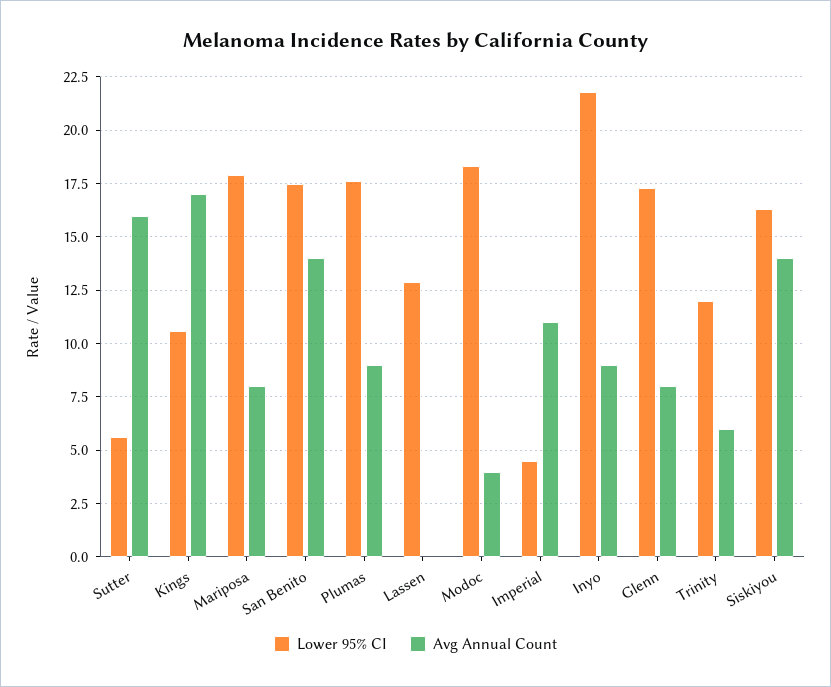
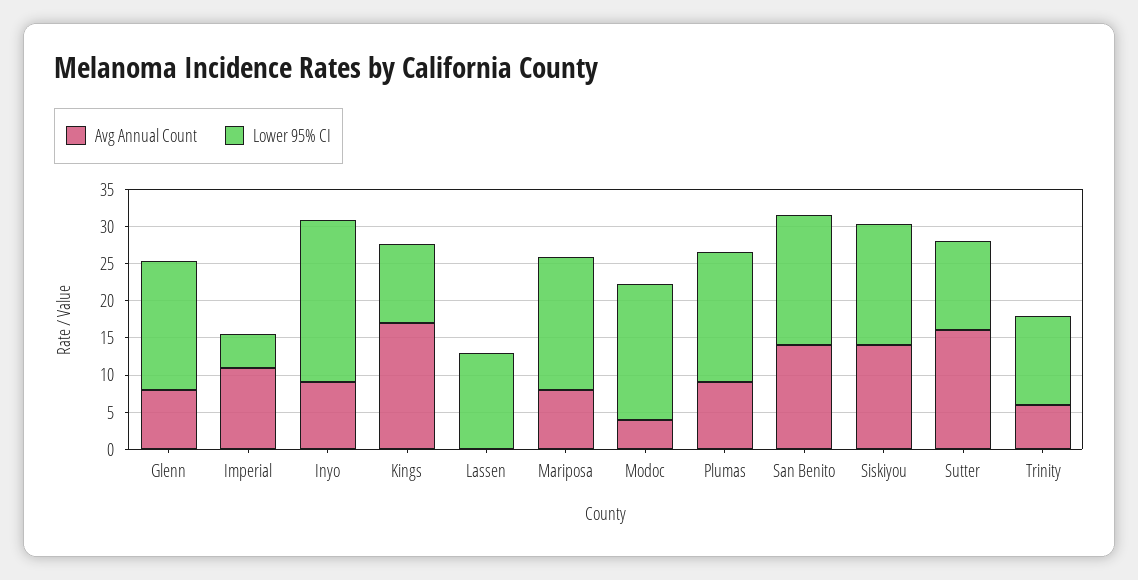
  {
    "Lower 95% CI": {
-     "Sutter": 5.5,
+     "Sutter": 12.5,
      "Kings": 10.5,
      "Mariposa": 18,
      "San Benito": 17.5,
      "Plumas": 17.5,
      "Lassen": 13,
      "Modoc": 18.5,
      "Imperial": 4.5,
      "Inyo": 22,
      "Glenn": 17.5,
      "Trinity": 12,
      "Siskiyou": 16.5
    },
    "Avg Annual Count": {
      "Sutter": 16,
      "Kings": 17,
      "Mariposa": 8,
      "San Benito": 14,
      "Plumas": 9,
      "Lassen": 0,
      "Modoc": 4,
      "Imperial": 11,
      "Inyo": 9,
      "Glenn": 8,
      "Trinity": 6,
      "Siskiyou": 14
    }
  }

